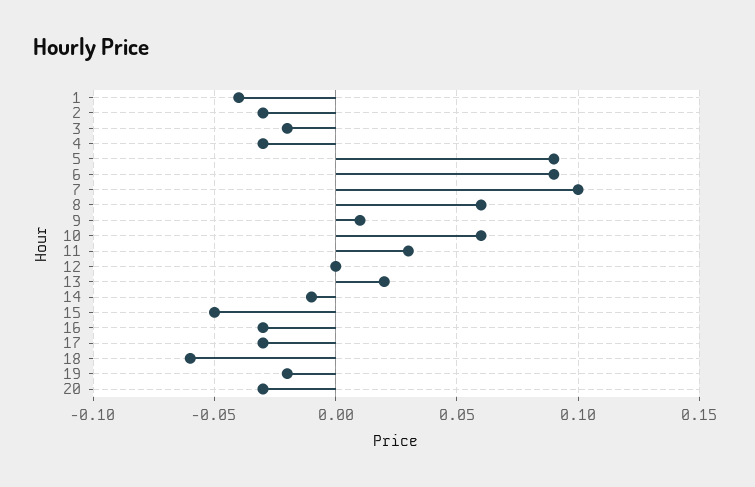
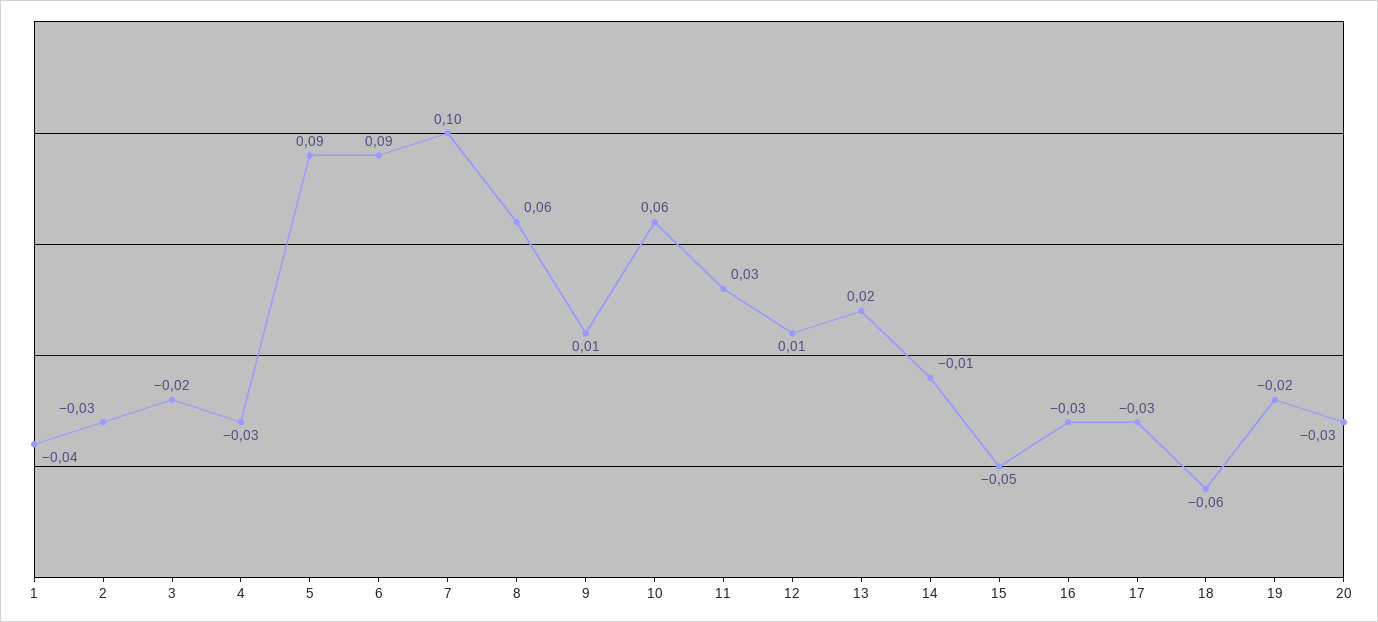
  {
    "1": -0.04,
    "2": -0.03,
    "3": -0.02,
    "4": -0.03,
    "5": 0.09,
    "6": 0.09,
    "7": 0.1,
    "8": 0.06,
    "9": 0.01,
    "10": 0.06,
    "11": 0.03,
-   "12": 0,
+   "12": 0.01,
    "13": 0.02,
    "14": -0.01,
    "15": -0.05,
    "16": -0.03,
    "17": -0.03,
    "18": -0.06,
    "19": -0.02,
    "20": -0.03
  }

